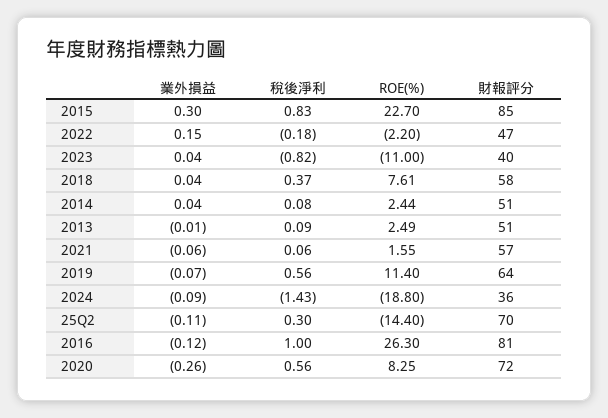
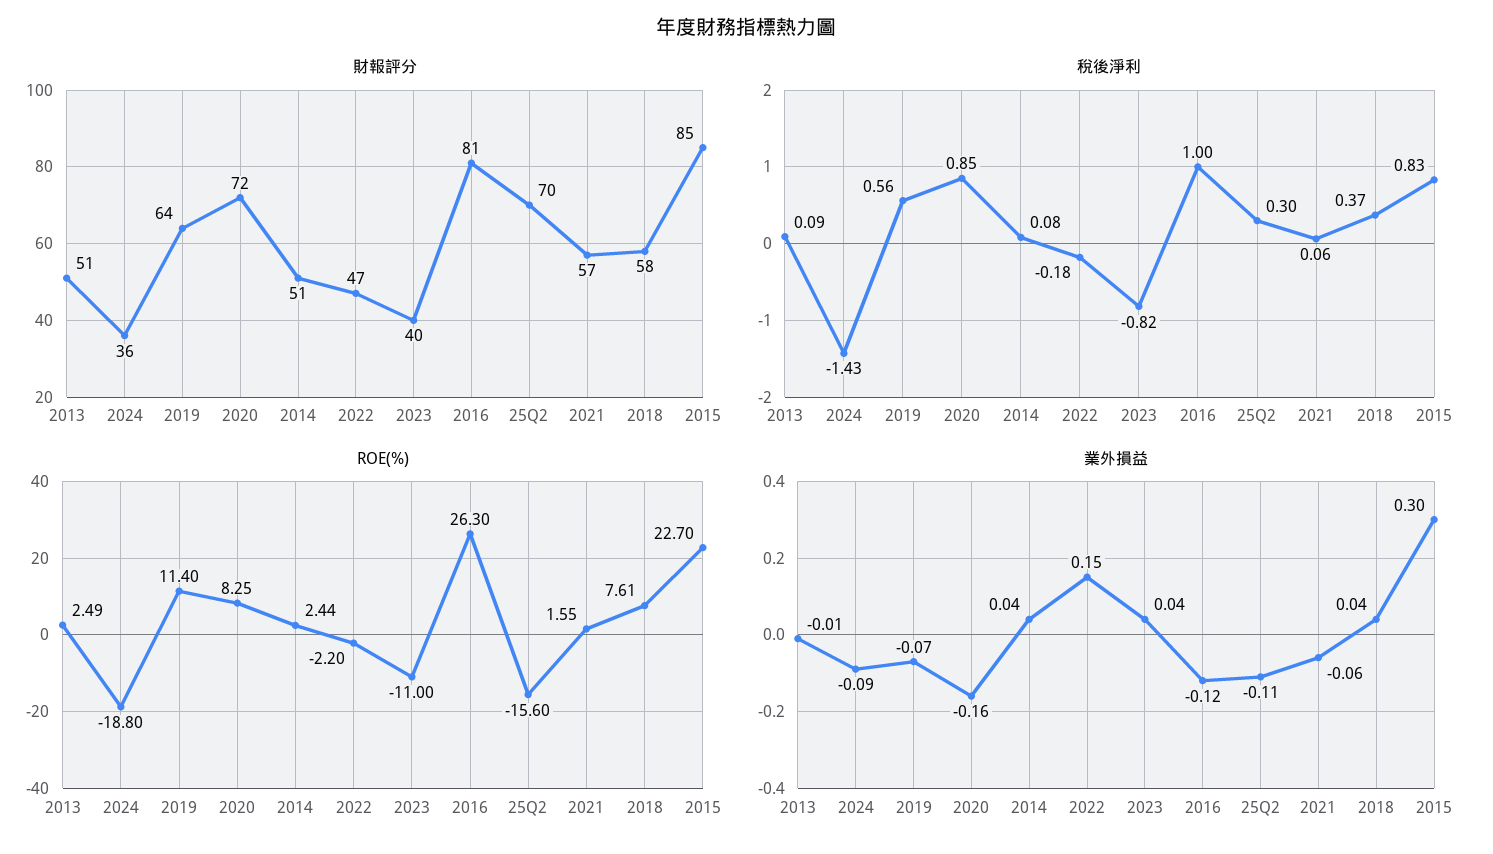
  {
    "業外損益": {
      "2015": 0.3,
      "2022": 0.15,
      "2023": 0.04,
      "2018": 0.04,
      "2014": 0.04,
      "2013": -0.01,
      "2021": -0.06,
      "2019": -0.07,
      "2024": -0.09,
      "25Q2": -0.11,
      "2016": -0.12,
-     "2020": -0.26
+     "2020": -0.16
    },
    "稅後淨利": {
      "2015": 0.83,
      "2022": -0.18,
      "2023": -0.82,
      "2018": 0.37,
      "2014": 0.08,
      "2013": 0.09,
      "2021": 0.06,
      "2019": 0.56,
      "2024": -1.43,
      "25Q2": 0.3,
      "2016": 1,
-     "2020": 0.56
+     "2020": 0.85
    },
    "ROE(%)": {
      "2015": 22.7,
      "2022": -2.2,
      "2023": -11,
      "2018": 7.61,
      "2014": 2.44,
      "2013": 2.49,
      "2021": 1.55,
      "2019": 11.4,
      "2024": -18.8,
-     "25Q2": -14.4,
+     "25Q2": -15.6,
      "2016": 26.3,
      "2020": 8.25
    },
    "財報評分": {
      "2015": 85,
      "2022": 47,
      "2023": 40,
      "2018": 58,
      "2014": 51,
      "2013": 51,
      "2021": 57,
      "2019": 64,
      "2024": 36,
      "25Q2": 70,
      "2016": 81,
      "2020": 72
    }
  }

